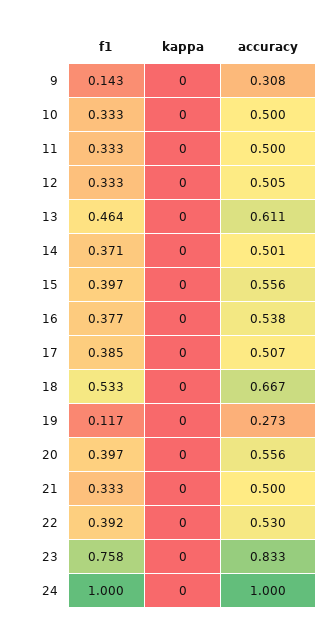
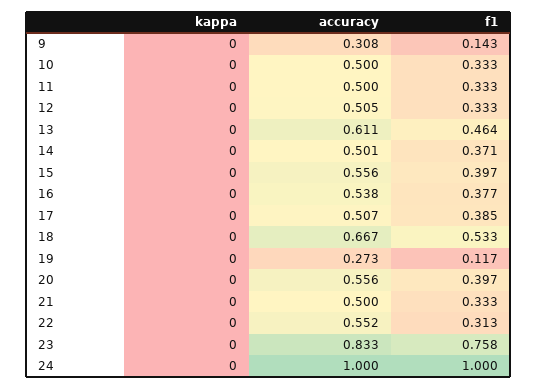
  {
    "f1": {
      "9": 0.143,
      "10": 0.333,
      "11": 0.333,
      "12": 0.333,
      "13": 0.464,
      "14": 0.371,
      "15": 0.397,
      "16": 0.377,
      "17": 0.385,
      "18": 0.533,
      "19": 0.117,
      "20": 0.397,
      "21": 0.333,
-     "22": 0.392,
+     "22": 0.313,
      "23": 0.758,
      "24": 1
    },
    "kappa": {
      "9": 0,
      "10": 0,
      "11": 0,
      "12": 0,
      "13": 0,
      "14": 0,
      "15": 0,
      "16": 0,
      "17": 0,
      "18": 0,
      "19": 0,
      "20": 0,
      "21": 0,
      "22": 0,
      "23": 0,
      "24": 0
    },
    "accuracy": {
      "9": 0.308,
      "10": 0.5,
      "11": 0.5,
      "12": 0.505,
      "13": 0.611,
      "14": 0.501,
      "15": 0.556,
      "16": 0.538,
      "17": 0.507,
      "18": 0.667,
      "19": 0.273,
      "20": 0.556,
      "21": 0.5,
-     "22": 0.53,
+     "22": 0.552,
      "23": 0.833,
      "24": 1
    }
  }

